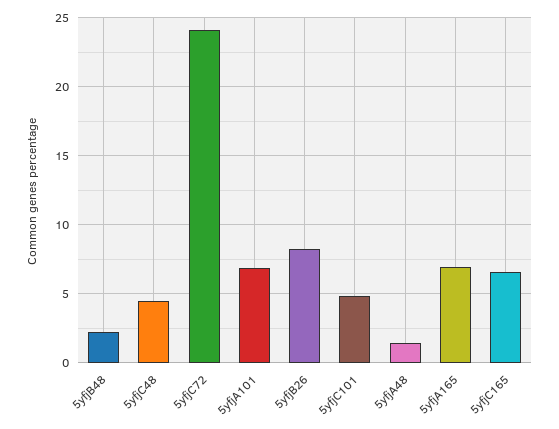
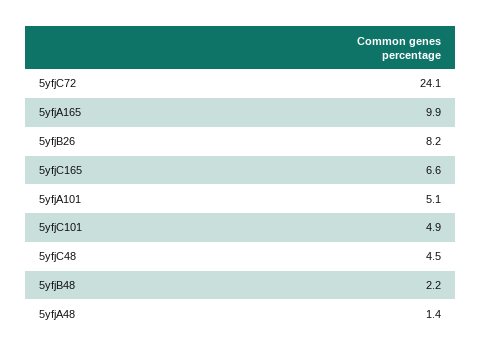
  {
    "5yfjB48": 2.2,
    "5yfjC48": 4.5,
    "5yfjC72": 24.1,
-   "5yfjA101": 7,
+   "5yfjA101": 5.1,
    "5yfjB26": 8.2,
    "5yfjC101": 4.9,
    "5yfjA48": 1.4,
-   "5yfjA165": 7,
+   "5yfjA165": 9.9,
    "5yfjC165": 6.6
  }

